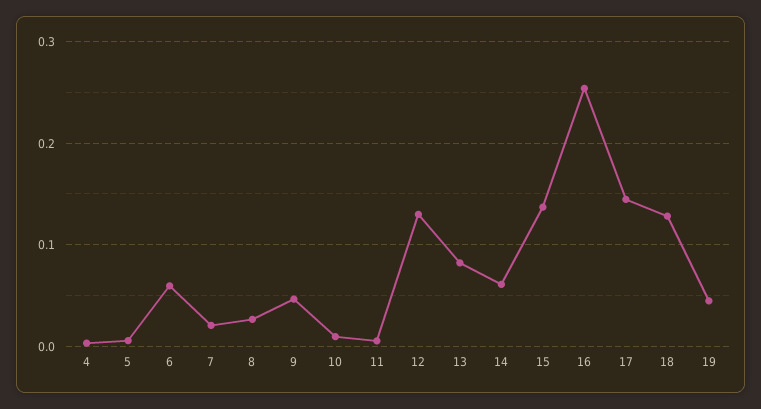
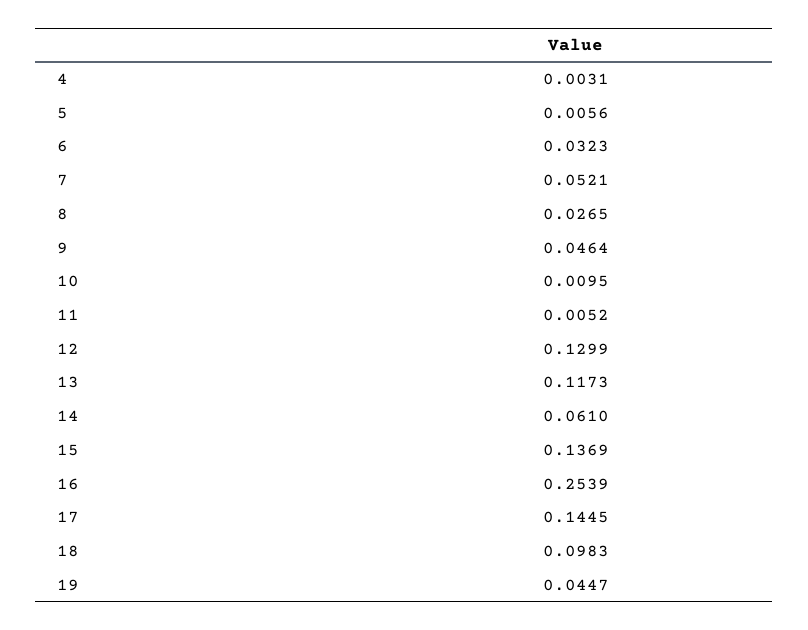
  {
    "4": 0.0031,
    "5": 0.0056,
-   "6": 0.06,
+   "6": 0.0323,
-   "7": 0.02,
+   "7": 0.0521,
    "8": 0.0265,
    "9": 0.0464,
    "10": 0.0095,
    "11": 0.0052,
    "12": 0.1299,
-   "13": 0.08,
+   "13": 0.1173,
    "14": 0.061,
    "15": 0.1369,
    "16": 0.2539,
    "17": 0.1445,
-   "18": 0.13,
+   "18": 0.0983,
    "19": 0.0447
  }

